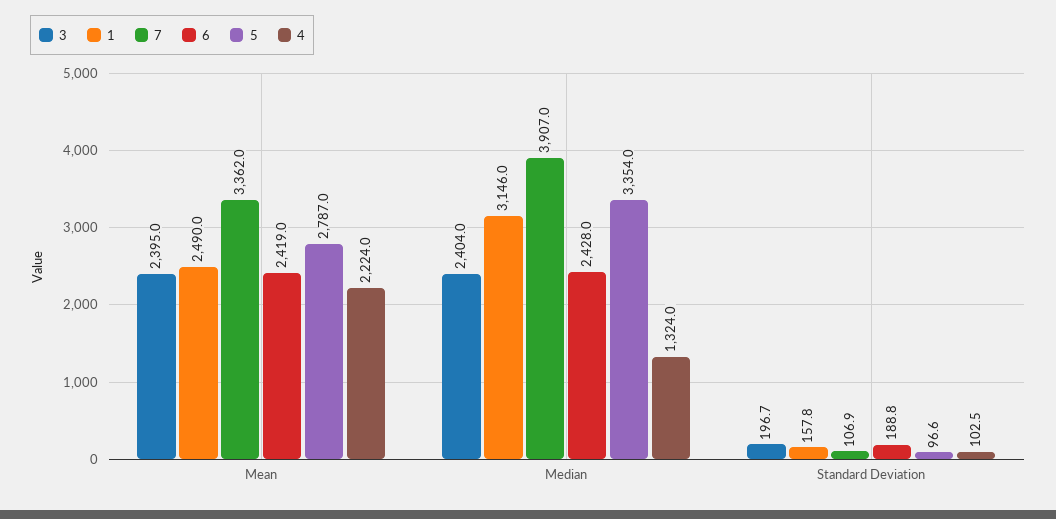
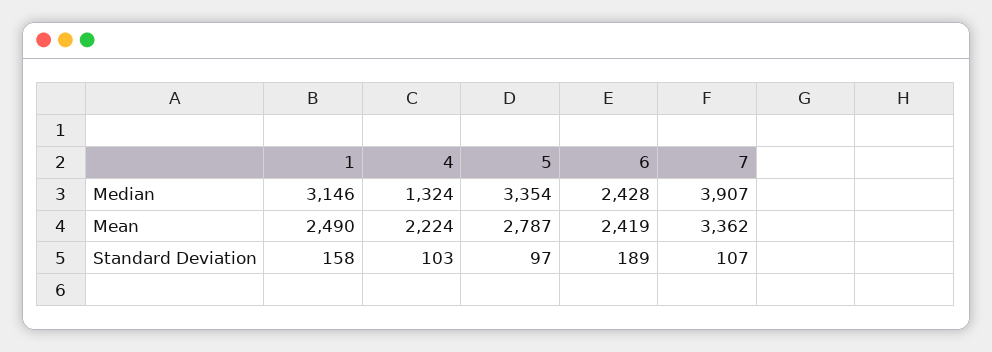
  {
-   "3": {
-     "Mean": 2395,
-     "Median": 2404,
-     "Standard Deviation": 196.7
-   },
    "1": {
      "Mean": 2490,
      "Median": 3146,
      "Standard Deviation": 157.8
    },
    "7": {
      "Mean": 3362,
      "Median": 3907,
      "Standard Deviation": 106.9
    },
    "6": {
      "Mean": 2419,
      "Median": 2428,
      "Standard Deviation": 188.8
    },
    "5": {
      "Mean": 2787,
      "Median": 3354,
      "Standard Deviation": 96.6
    },
    "4": {
      "Mean": 2224,
      "Median": 1324,
      "Standard Deviation": 102.5
    }
  }

